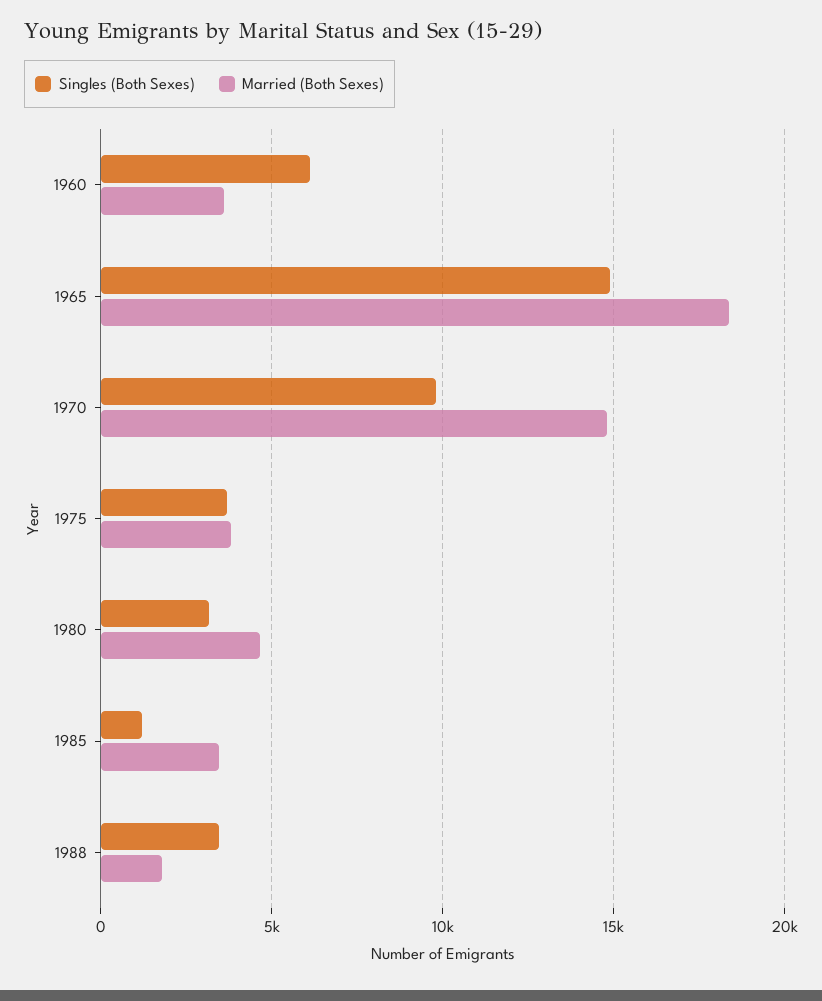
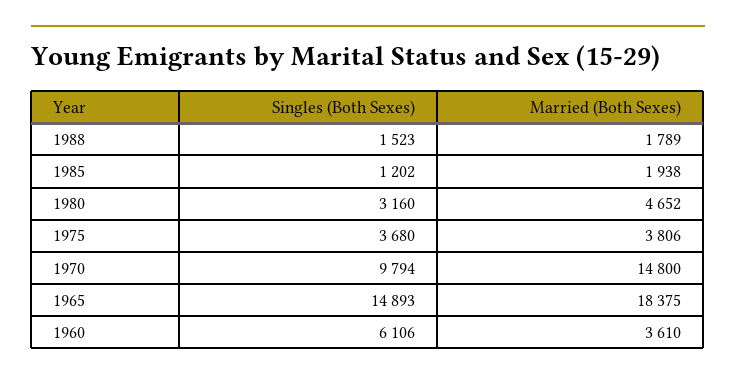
  {
    "Singles (Both Sexes)": {
      "1960": 6106,
      "1965": 14893,
      "1970": 9794,
      "1975": 3680,
      "1980": 3160,
      "1985": 1202,
-     "1988": 3500
+     "1988": 1523
    },
    "Married (Both Sexes)": {
      "1960": 3610,
      "1965": 18375,
      "1970": 14800,
      "1975": 3806,
      "1980": 4652,
-     "1985": 3500,
+     "1985": 1938,
      "1988": 1789
    }
  }

